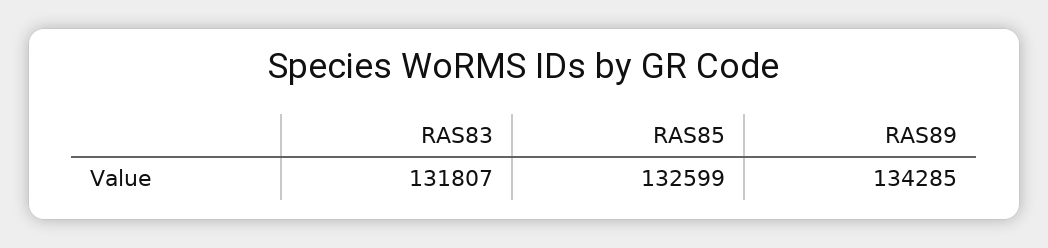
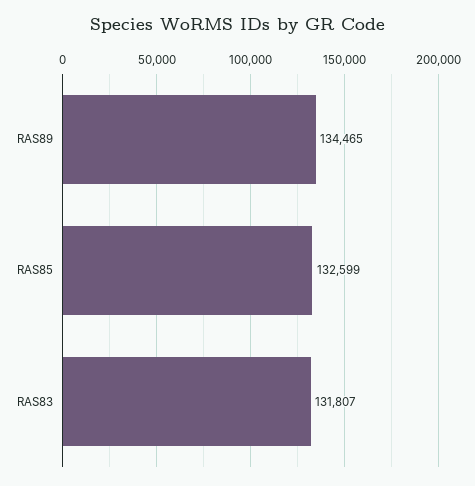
  {
    "RAS83": 131807,
    "RAS85": 132599,
-   "RAS89": 134285
+   "RAS89": 134465
  }

